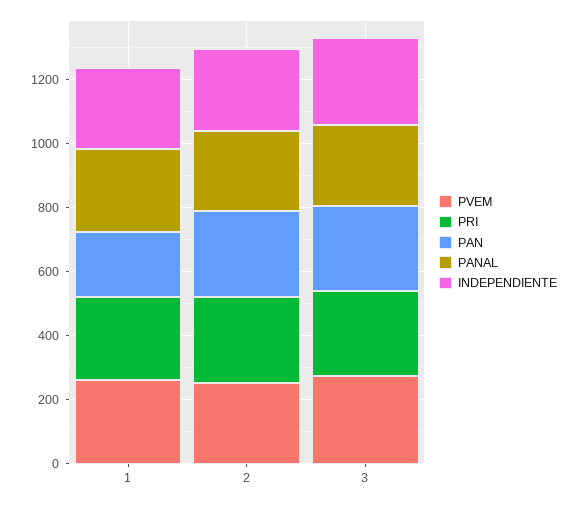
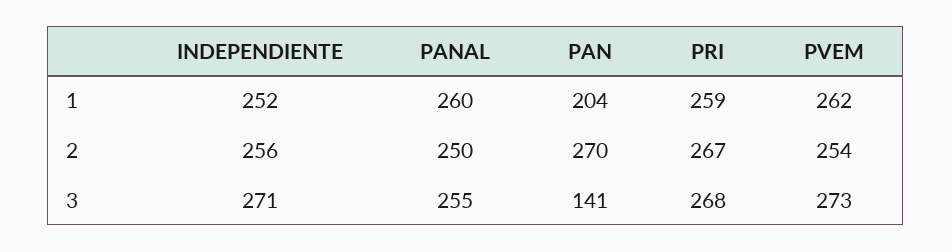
  {
    "PVEM": {
      "1": 262,
      "2": 254,
      "3": 273
    },
    "PRI": {
      "1": 259,
      "2": 267,
      "3": 268
    },
    "PAN": {
      "1": 204,
      "2": 270,
-     "3": 250
+     "3": 141
    },
    "PANAL": {
      "1": 260,
      "2": 250,
      "3": 255
    },
    "INDEPENDIENTE": {
      "1": 252,
      "2": 256,
      "3": 271
    }
  }

